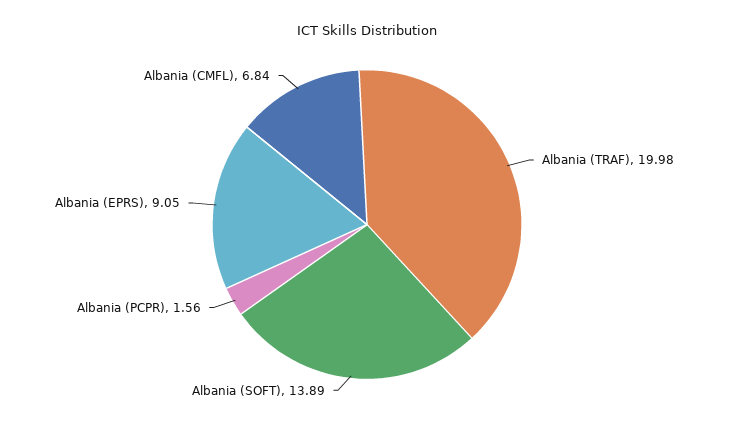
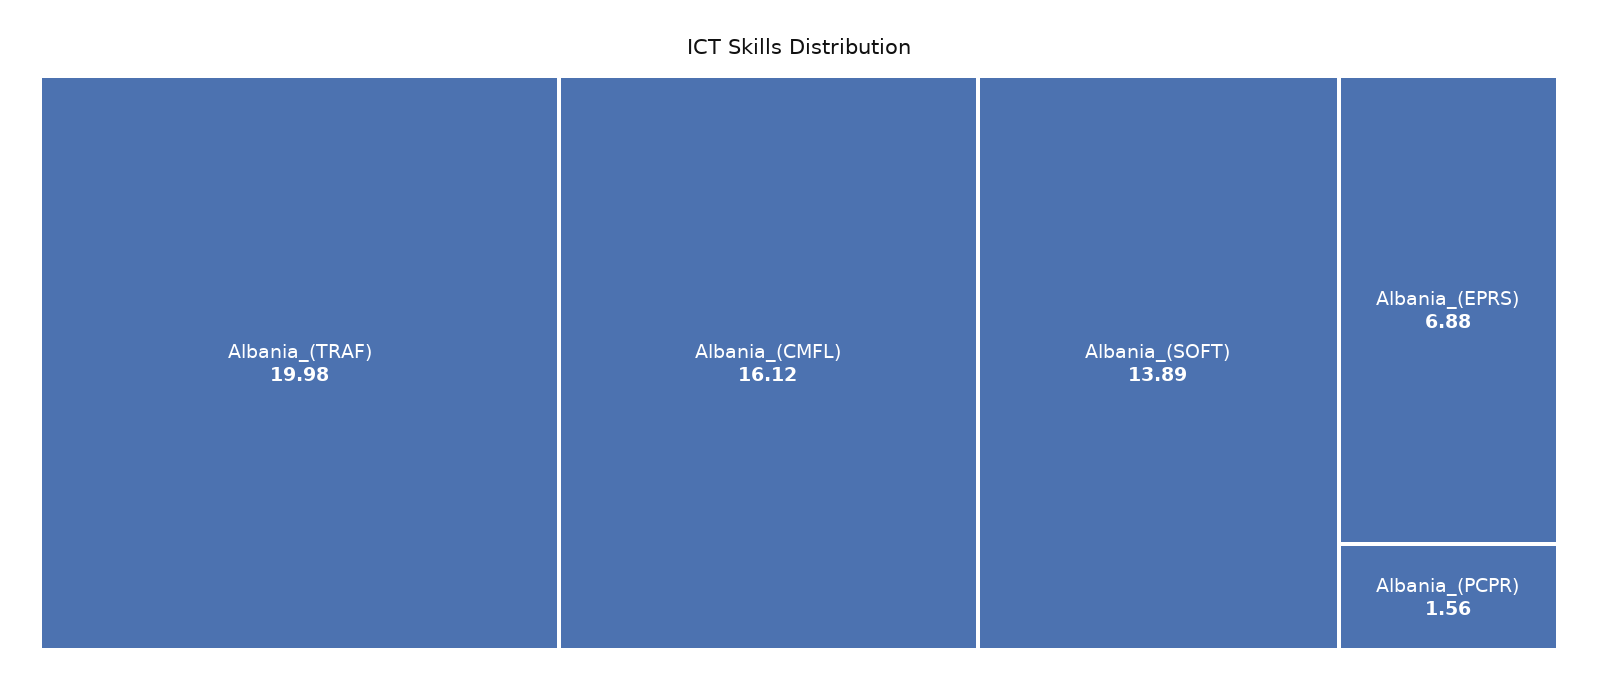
  {
    "Albania (TRAF)": 19.98,
    "Albania (SOFT)": 13.89,
    "Albania (PCPR)": 1.56,
-   "Albania (EPRS)": 9.05,
+   "Albania (EPRS)": 6.88,
-   "Albania (CMFL)": 6.84
+   "Albania (CMFL)": 16.12
  }

